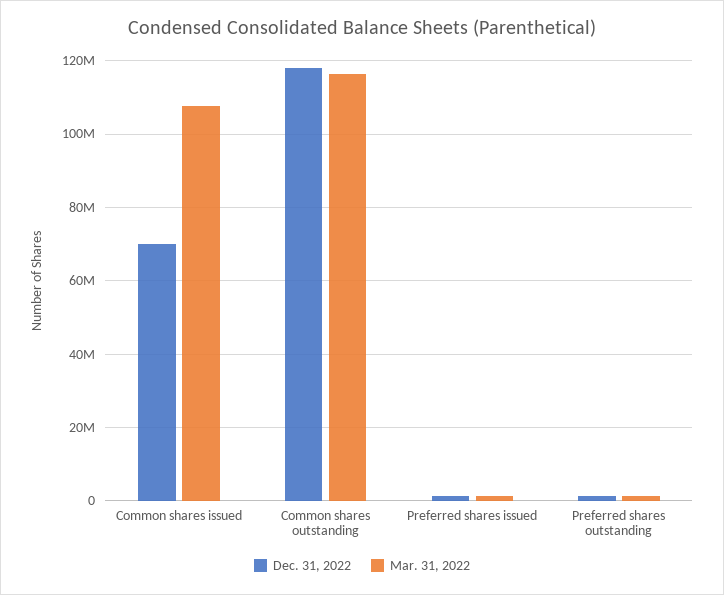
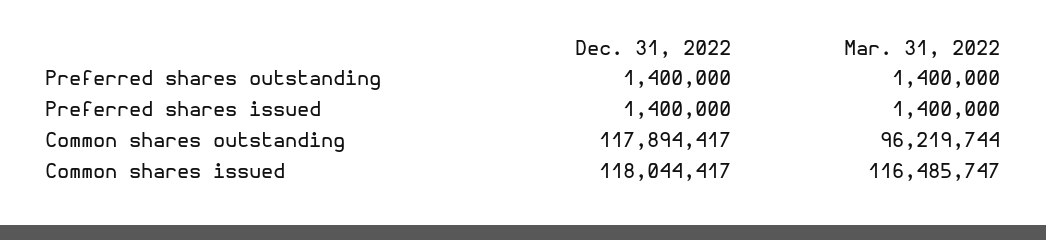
  {
    "Dec. 31, 2022": {
-     "Common shares issued": 70000000,
+     "Common shares issued": 118044417,
      "Common shares outstanding": 117894417,
      "Preferred shares issued": 1400000,
      "Preferred shares outstanding": 1400000
    },
    "Mar. 31, 2022": {
-     "Common shares issued": 108000000,
+     "Common shares issued": 116485747,
-     "Common shares outstanding": 116000000,
+     "Common shares outstanding": 96219744,
      "Preferred shares issued": 1400000,
      "Preferred shares outstanding": 1400000
    }
  }

